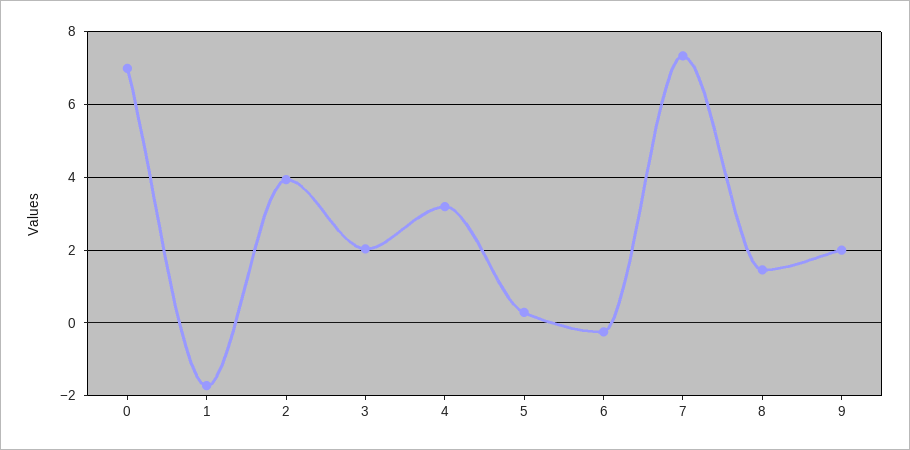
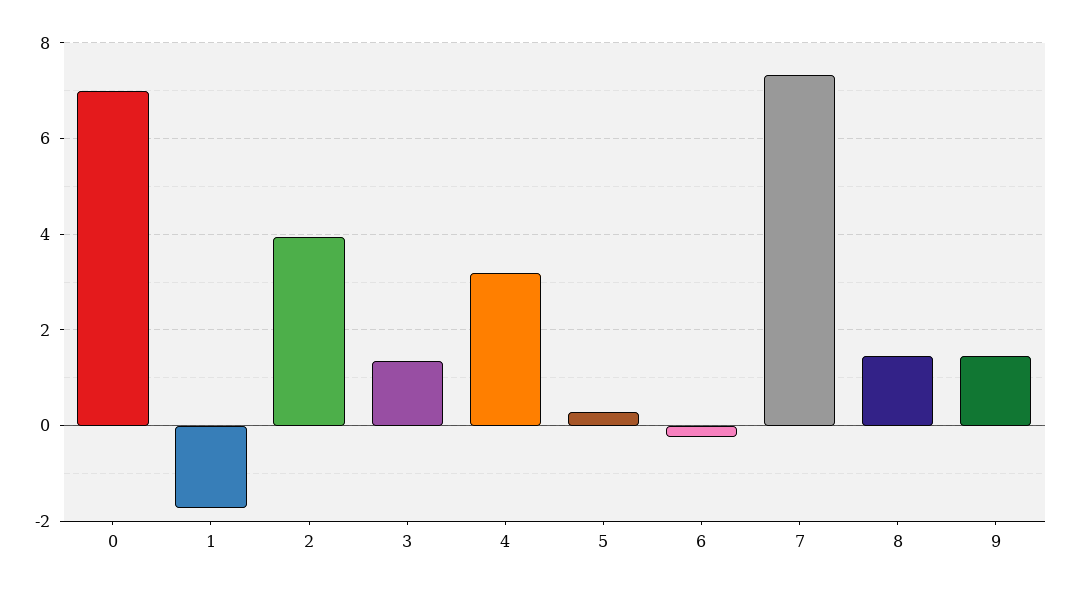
  {
    "0": 7,
    "1": -1.8,
    "2": 4,
-   "3": 2,
+   "3": 1.4,
    "4": 3.2,
    "5": 0.2,
    "6": -0.2,
    "7": 7.4,
    "8": 1.4,
-   "9": 2
+   "9": 1.4
  }

